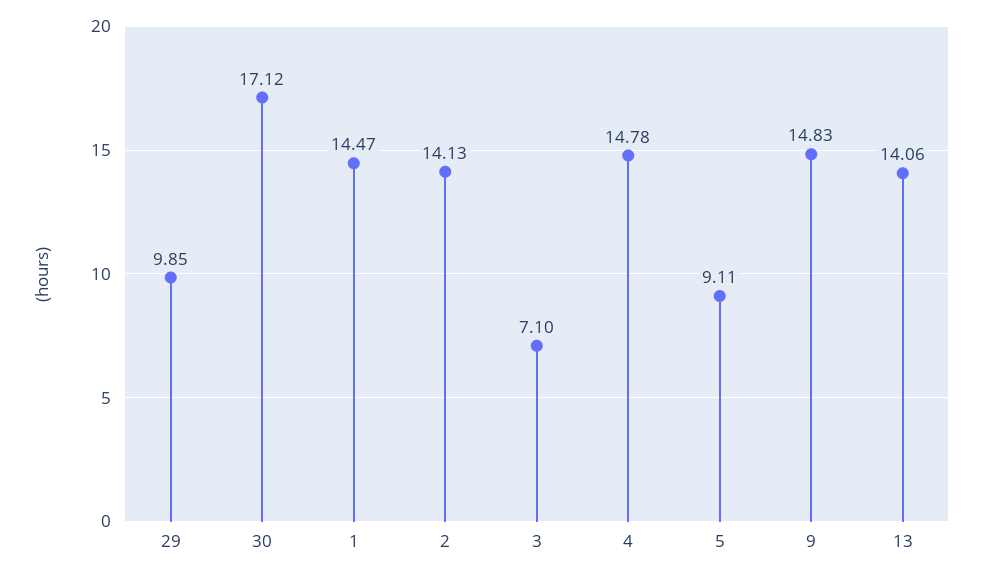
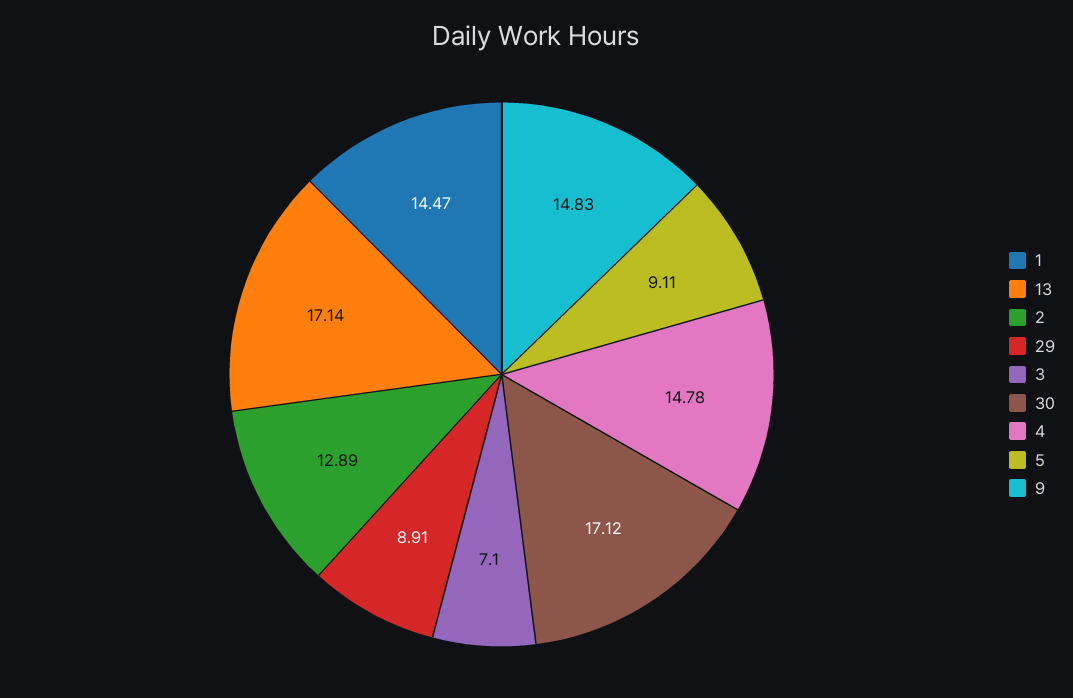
  {
-   "29": 9.85,
+   "29": 8.91,
    "30": 17.12,
    "1": 14.47,
-   "2": 14.13,
+   "2": 12.89,
    "3": 7.1,
    "4": 14.78,
    "5": 9.11,
    "9": 14.83,
-   "13": 14.06
+   "13": 17.14
  }

